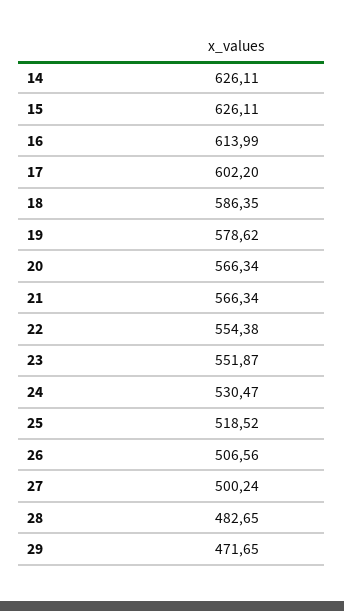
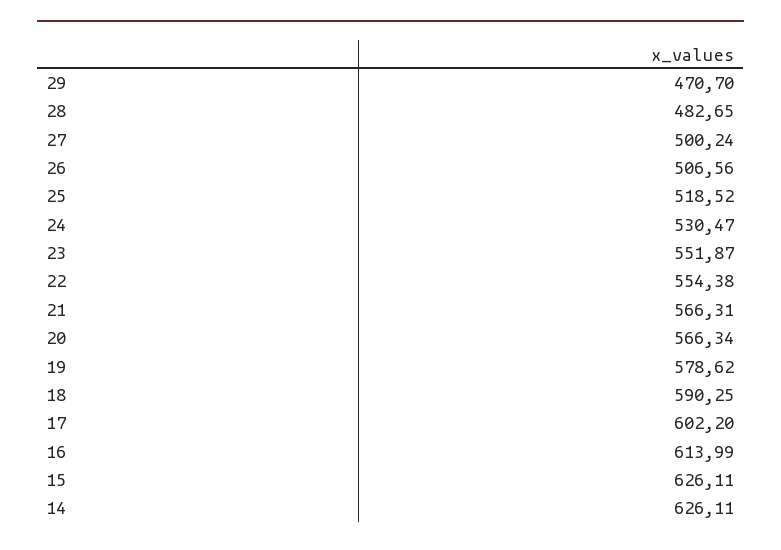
  {
    "14": 626.11,
    "15": 626.11,
    "16": 613.99,
    "17": 602.2,
-   "18": 586.35,
+   "18": 590.25,
    "19": 578.62,
    "20": 566.34,
-   "21": 566.34,
+   "21": 566.31,
    "22": 554.38,
    "23": 551.87,
    "24": 530.47,
    "25": 518.52,
    "26": 506.56,
    "27": 500.24,
    "28": 482.65,
-   "29": 471.65
+   "29": 470.7
  }

